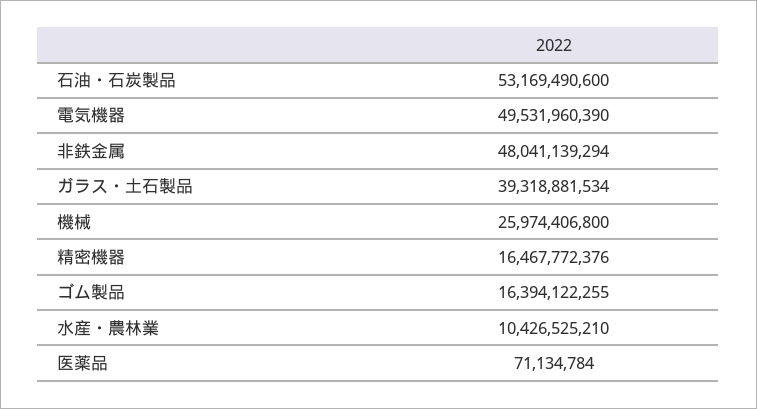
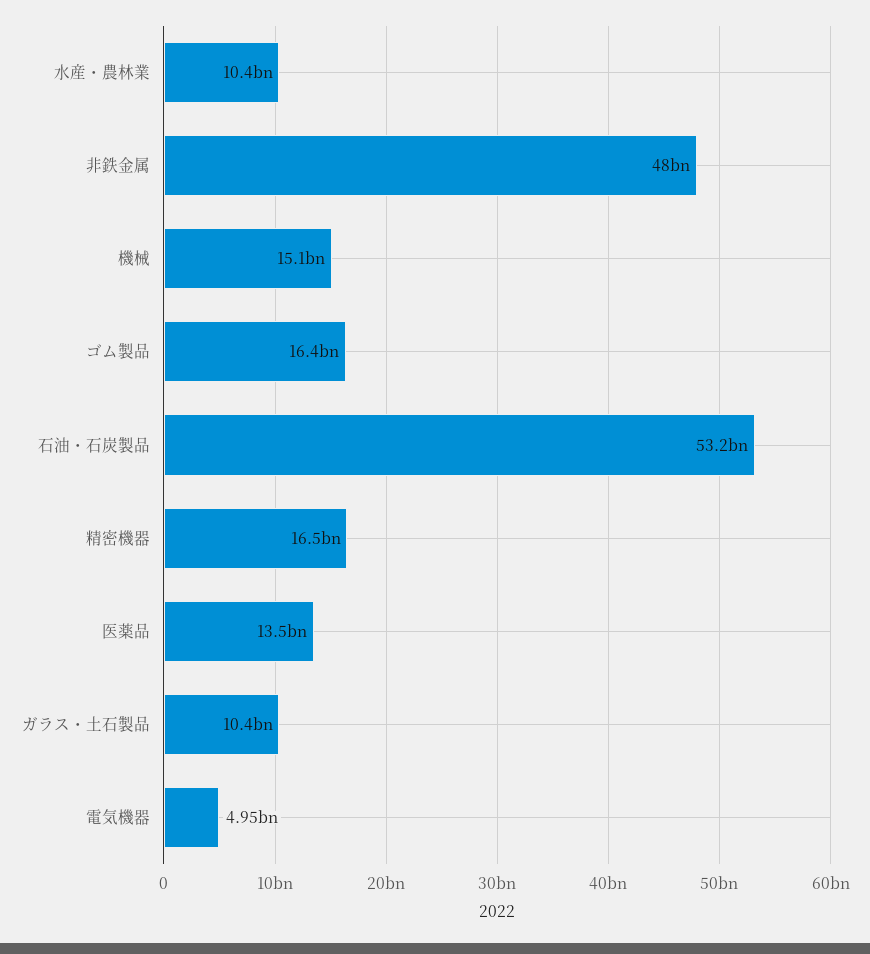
  {
    "石油・石炭製品": 53169490600,
-   "電気機器": 49531960390,
+   "電気機器": 4950000000,
    "非鉄金属": 48041139294,
-   "ガラス・土石製品": 39318881534,
+   "ガラス・土石製品": 10400000000,
-   "機械": 25974406800,
+   "機械": 15100000000,
    "精密機器": 16467772376,
    "ゴム製品": 16394122255,
    "水産・農林業": 10426525210,
-   "医薬品": 71134784
+   "医薬品": 13500000000
  }

